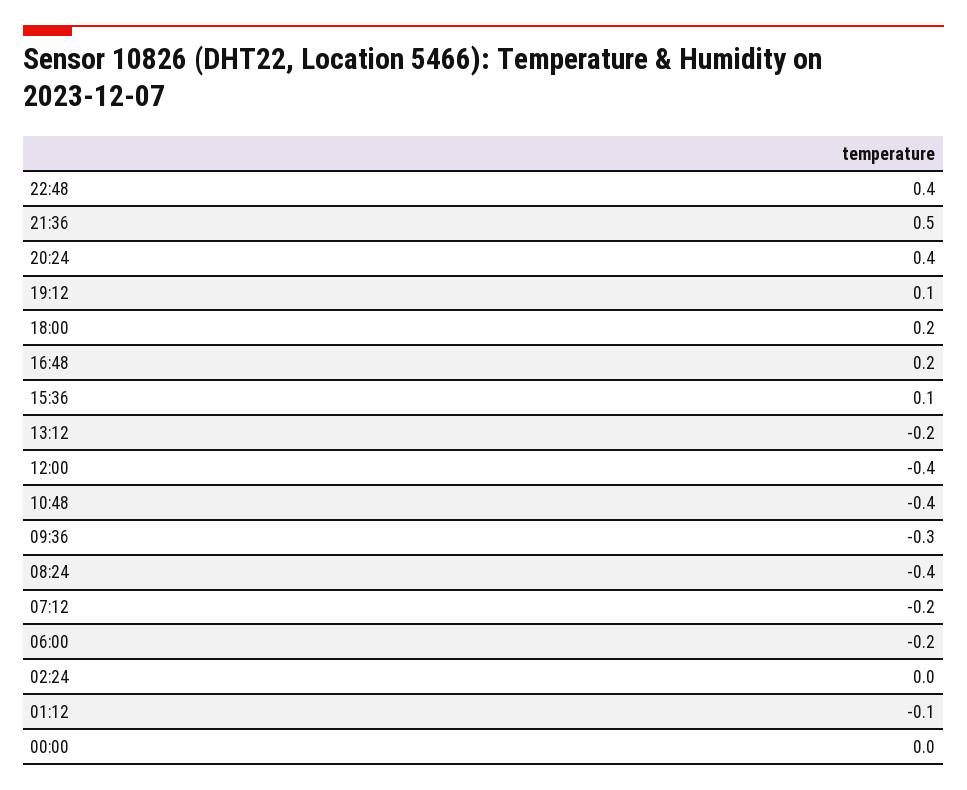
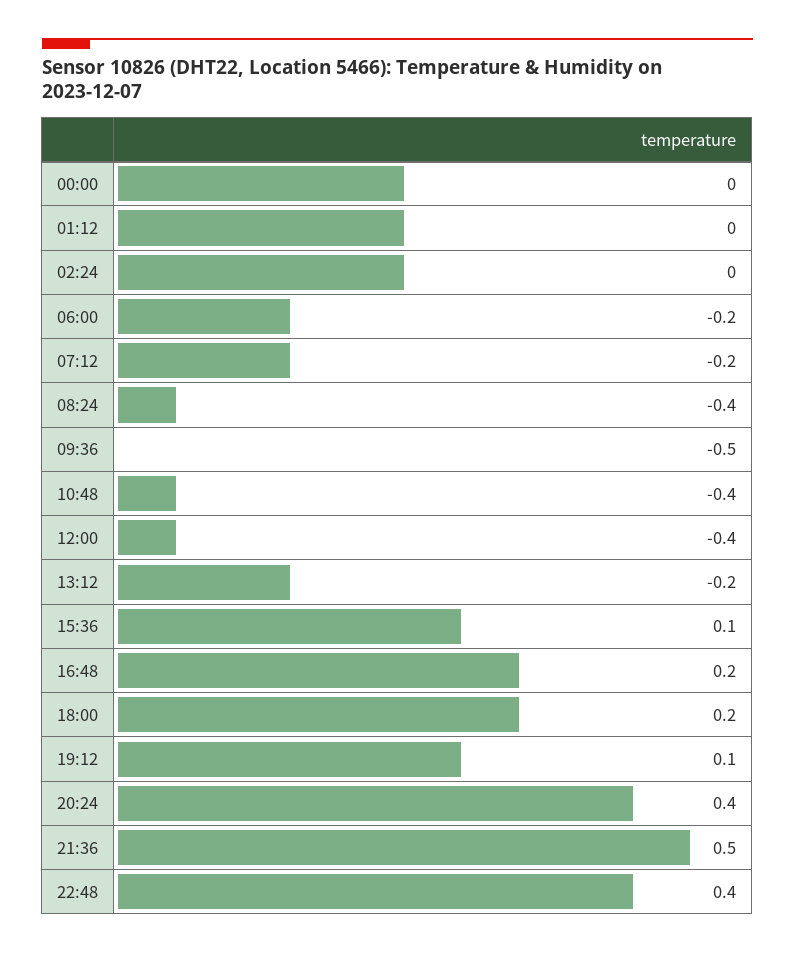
  {
    "22:48": 0.4,
    "21:36": 0.5,
    "20:24": 0.4,
    "19:12": 0.1,
    "18:00": 0.2,
    "16:48": 0.2,
    "15:36": 0.1,
    "13:12": -0.2,
    "12:00": -0.4,
    "10:48": -0.4,
-   "09:36": -0.3,
+   "09:36": -0.5,
    "08:24": -0.4,
    "07:12": -0.2,
    "06:00": -0.2,
    "02:24": 0,
-   "01:12": -0.1,
+   "01:12": 0,
    "00:00": 0
  }

